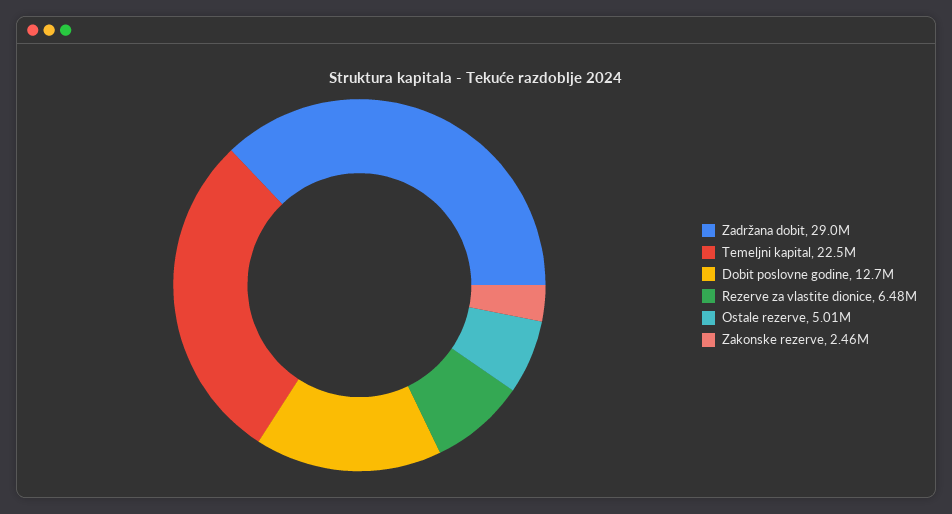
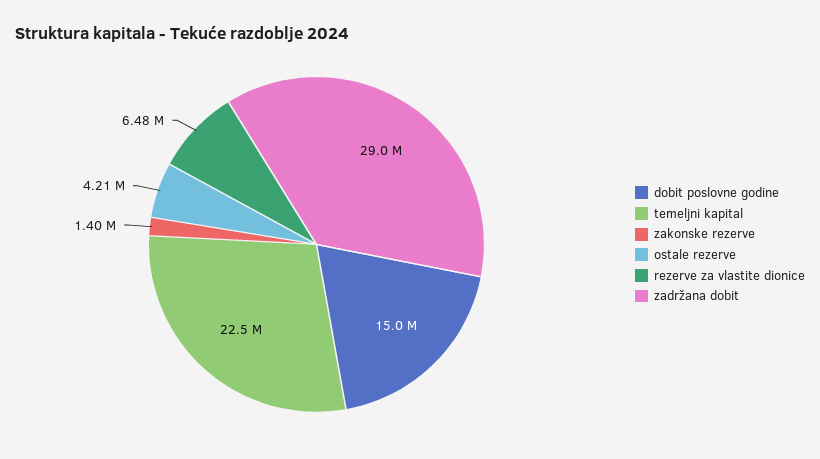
  {
    "Zadržana dobit": 29000000,
    "Temeljni kapital": 22500000,
-   "Dobit poslovne godine": 12700000,
+   "Dobit poslovne godine": 15000000,
    "Rezerve za vlastite dionice": 6480000,
-   "Ostale rezerve": 5010000,
+   "Ostale rezerve": 4210000,
-   "Zakonske rezerve": 2460000
+   "Zakonske rezerve": 1400000
  }

